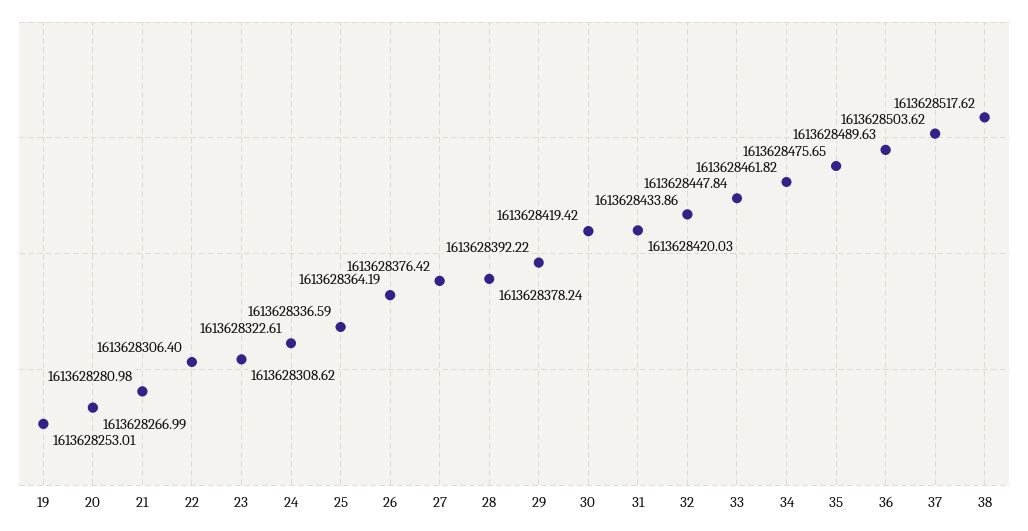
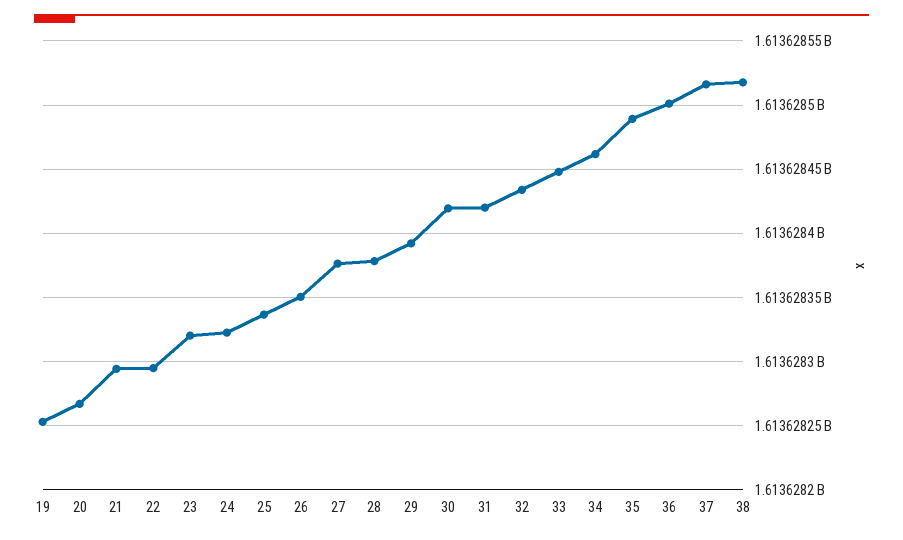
  {
    "19": 1613628253.01,
    "20": 1613628266.99,
-   "21": 1613628280.98,
+   "21": 1613628295,
-   "22": 1613628306.4,
+   "22": 1613628295,
-   "23": 1613628308.62,
+   "23": 1613628320,
    "24": 1613628322.61,
    "25": 1613628336.59,
-   "26": 1613628364.19,
+   "26": 1613628350,
    "27": 1613628376.42,
    "28": 1613628378.24,
    "29": 1613628392.22,
    "30": 1613628419.42,
    "31": 1613628420.03,
    "32": 1613628433.86,
    "33": 1613628447.84,
    "34": 1613628461.82,
-   "35": 1613628475.65,
+   "35": 1613628490,
-   "36": 1613628489.63,
+   "36": 1613628500,
-   "37": 1613628503.62,
+   "37": 1613628515,
    "38": 1613628517.62
  }

